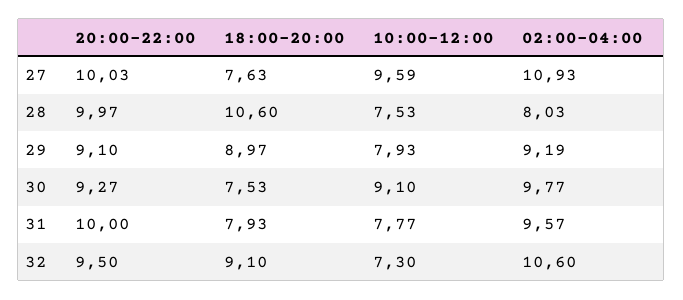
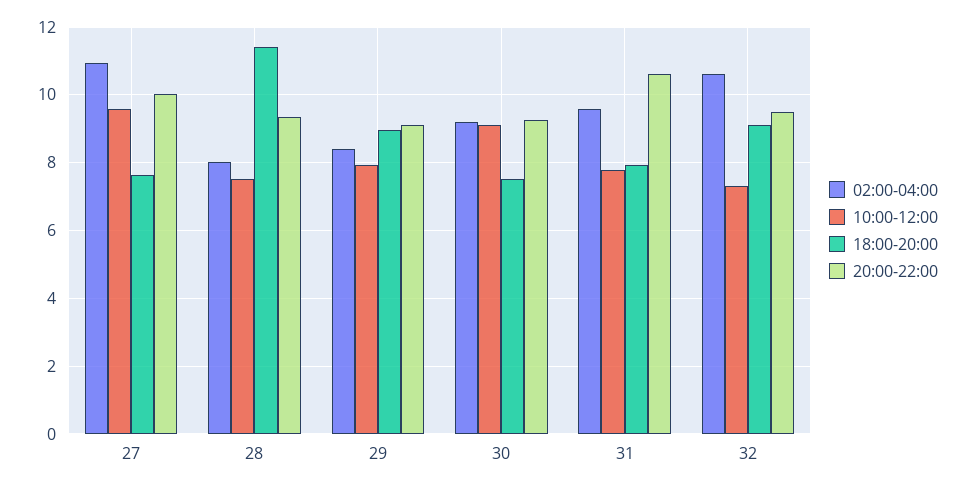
  {
    "20:00-22:00": {
      "27": 10.03,
-     "28": 9.97,
+     "28": 9.4,
      "29": 9.1,
      "30": 9.27,
-     "31": 10,
+     "31": 10.6,
      "32": 9.5
    },
    "18:00-20:00": {
      "27": 7.63,
-     "28": 10.6,
+     "28": 11.4,
      "29": 8.97,
      "30": 7.53,
      "31": 7.93,
      "32": 9.1
    },
    "10:00-12:00": {
      "27": 9.59,
      "28": 7.53,
      "29": 7.93,
      "30": 9.1,
      "31": 7.77,
      "32": 7.3
    },
    "02:00-04:00": {
      "27": 10.93,
      "28": 8.03,
-     "29": 9.19,
+     "29": 8.4,
-     "30": 9.77,
+     "30": 9.2,
      "31": 9.57,
      "32": 10.6
    }
  }

